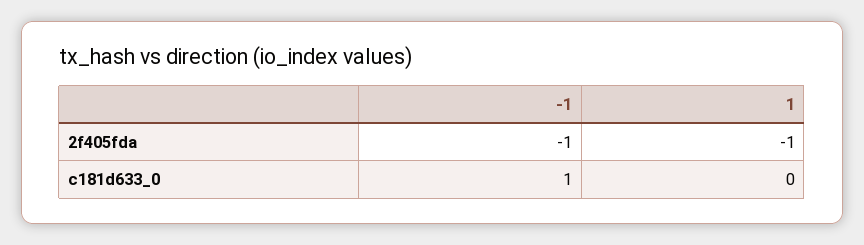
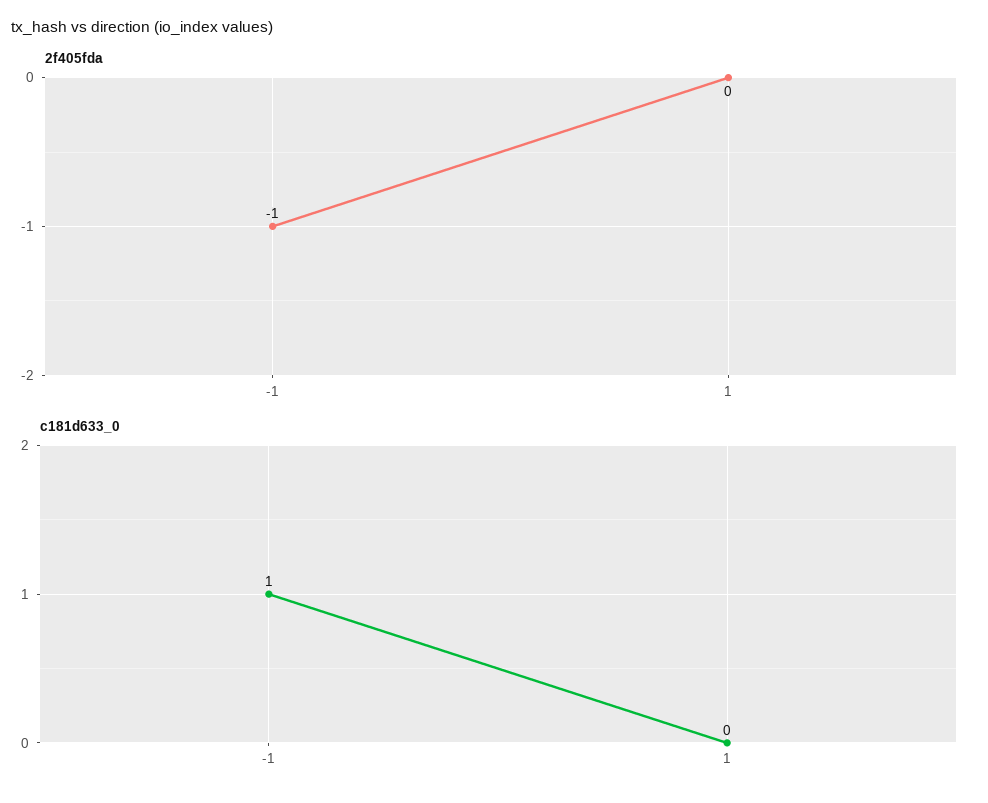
  {
    "2f405fda": {
      "-1": -1,
-     "1": -1
+     "1": 0
    },
    "c181d633_0": {
      "-1": 1,
      "1": 0
    }
  }

